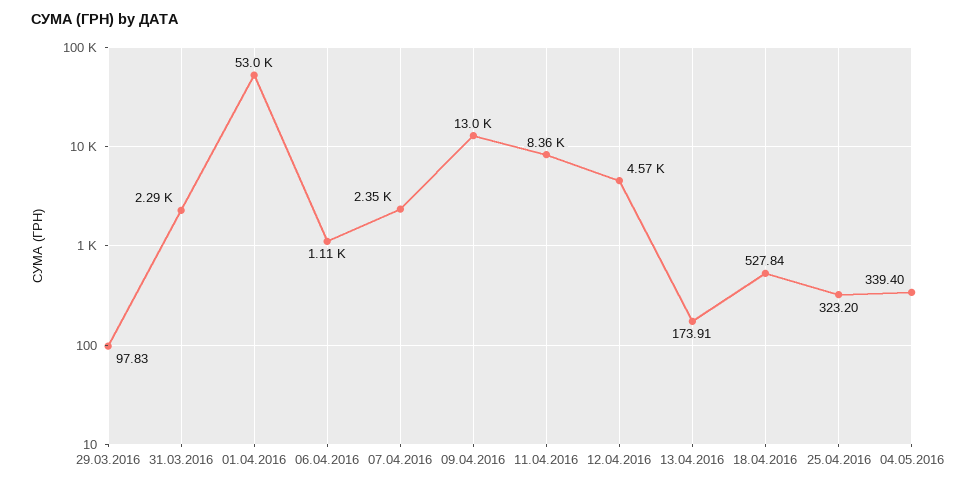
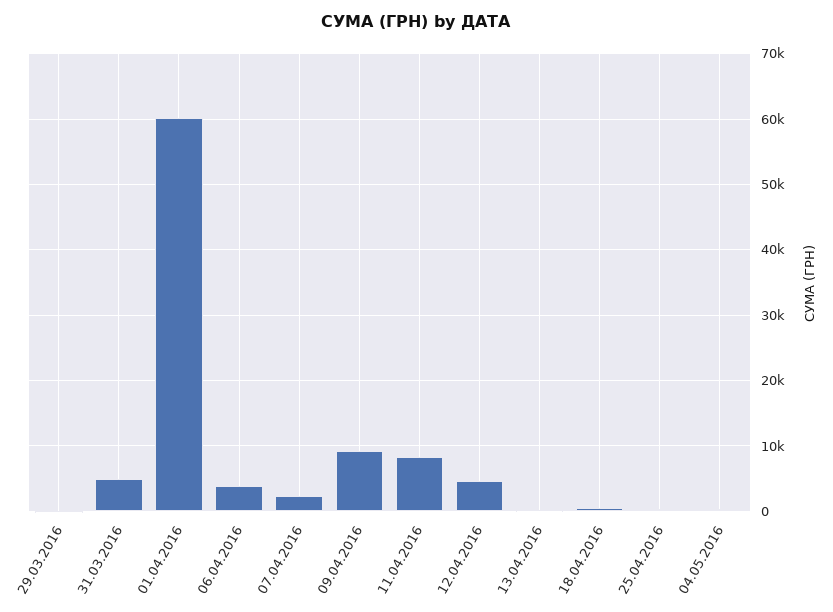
  {
    "29.03.2016": 97.83,
-   "31.03.2016": 2290,
+   "31.03.2016": 5000,
-   "01.04.2016": 53000,
+   "01.04.2016": 60000,
-   "06.04.2016": 1110,
+   "06.04.2016": 4000,
    "07.04.2016": 2350,
-   "09.04.2016": 13000,
+   "09.04.2016": 9000,
    "11.04.2016": 8360,
    "12.04.2016": 4570,
    "13.04.2016": 173.91,
    "18.04.2016": 527.84,
    "25.04.2016": 323.2,
    "04.05.2016": 339.4
  }

